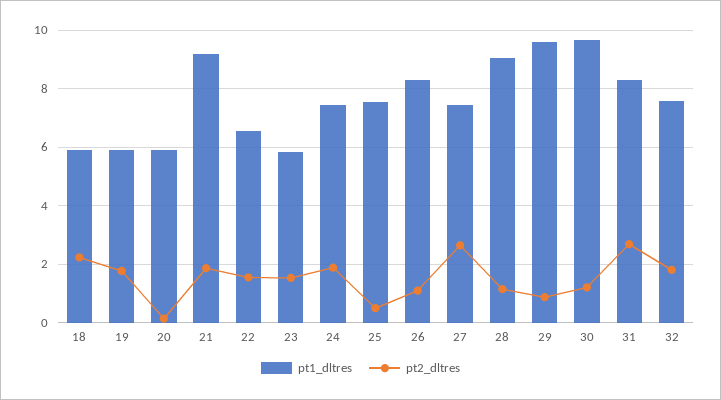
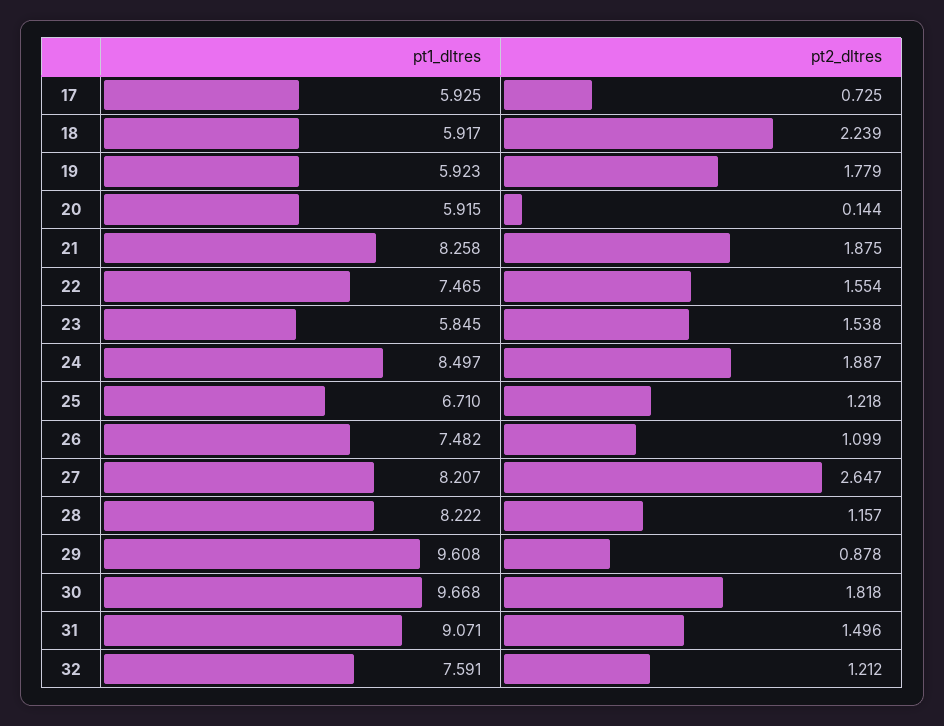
  {
    "pt1_dltres": {
      "18": 5.917,
      "19": 5.923,
      "20": 5.915,
-     "21": 9.25,
+     "21": 8.258,
-     "22": 6.5,
+     "22": 7.465,
      "23": 5.845,
-     "24": 7.5,
+     "24": 8.497,
-     "25": 7.5,
+     "25": 6.71,
-     "26": 8.25,
+     "26": 7.482,
-     "27": 7.5,
+     "27": 8.207,
-     "28": 9,
+     "28": 8.222,
      "29": 9.608,
      "30": 9.668,
-     "31": 8.25,
+     "31": 9.071,
-     "32": 7.591
+     "32": 7.591,
+     "17": 5.925
    },
    "pt2_dltres": {
      "18": 2.239,
      "19": 1.779,
      "20": 0.144,
      "21": 1.875,
      "22": 1.554,
      "23": 1.538,
      "24": 1.887,
-     "25": 0.5,
+     "25": 1.218,
      "26": 1.099,
      "27": 2.647,
      "28": 1.157,
      "29": 0.878,
-     "30": 1.25,
+     "30": 1.818,
-     "31": 2.75,
+     "31": 1.496,
-     "32": 1.75
+     "32": 1.212,
+     "17": 0.725
    }
  }

